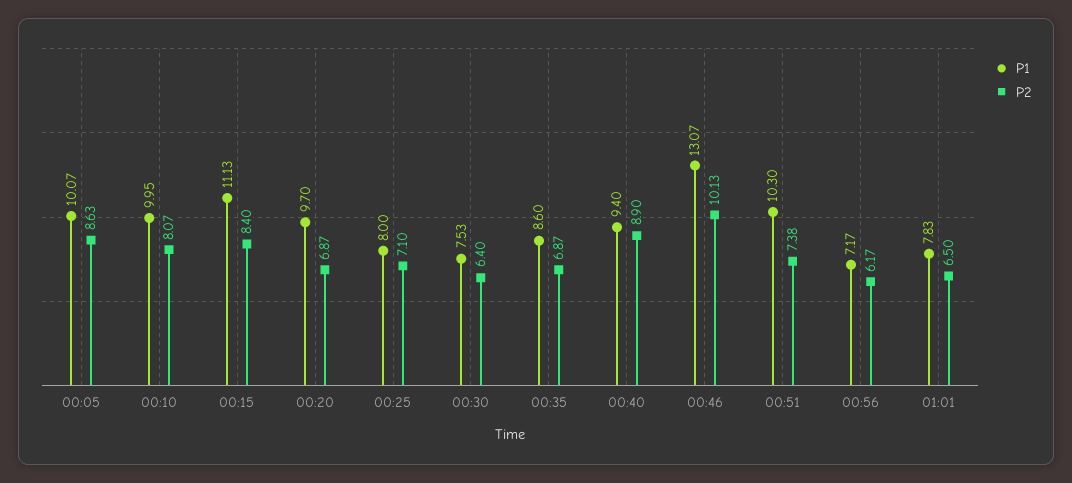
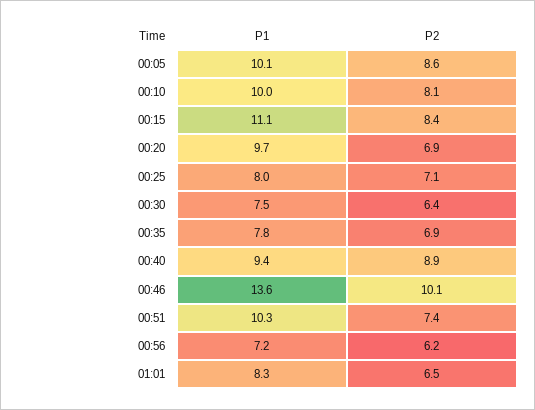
  {
    "P1": {
      "00:05": 10.07,
      "00:10": 9.95,
      "00:15": 11.13,
      "00:20": 9.7,
      "00:25": 8,
      "00:30": 7.53,
-     "00:35": 8.6,
+     "00:35": 7.8,
      "00:40": 9.4,
-     "00:46": 13.07,
+     "00:46": 13.6,
      "00:51": 10.3,
      "00:56": 7.17,
-     "01:01": 7.83
+     "01:01": 8.3
    },
    "P2": {
      "00:05": 8.63,
      "00:10": 8.07,
      "00:15": 8.4,
      "00:20": 6.87,
      "00:25": 7.1,
      "00:30": 6.4,
      "00:35": 6.87,
      "00:40": 8.9,
      "00:46": 10.13,
      "00:51": 7.38,
      "00:56": 6.17,
      "01:01": 6.5
    }
  }

